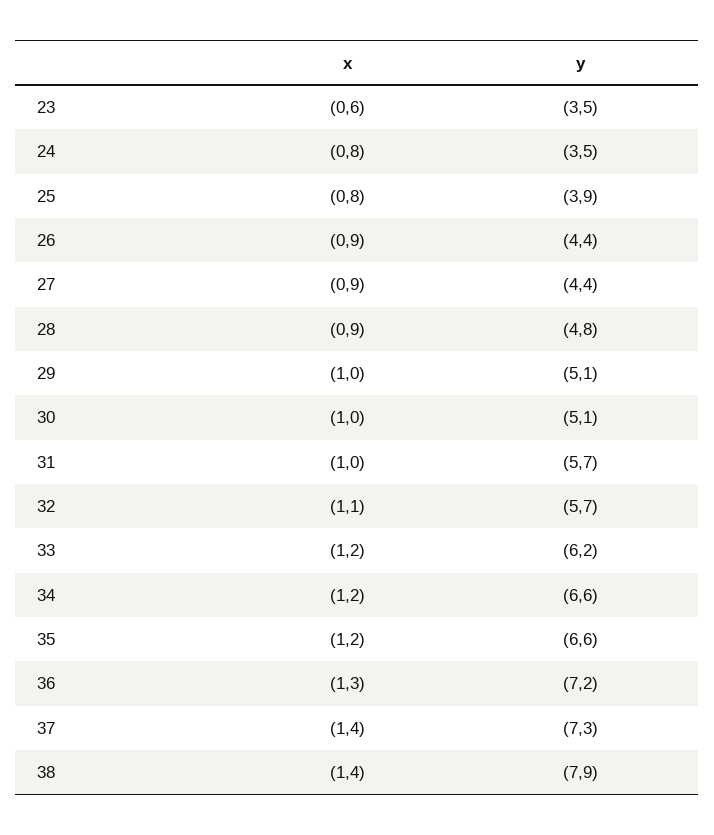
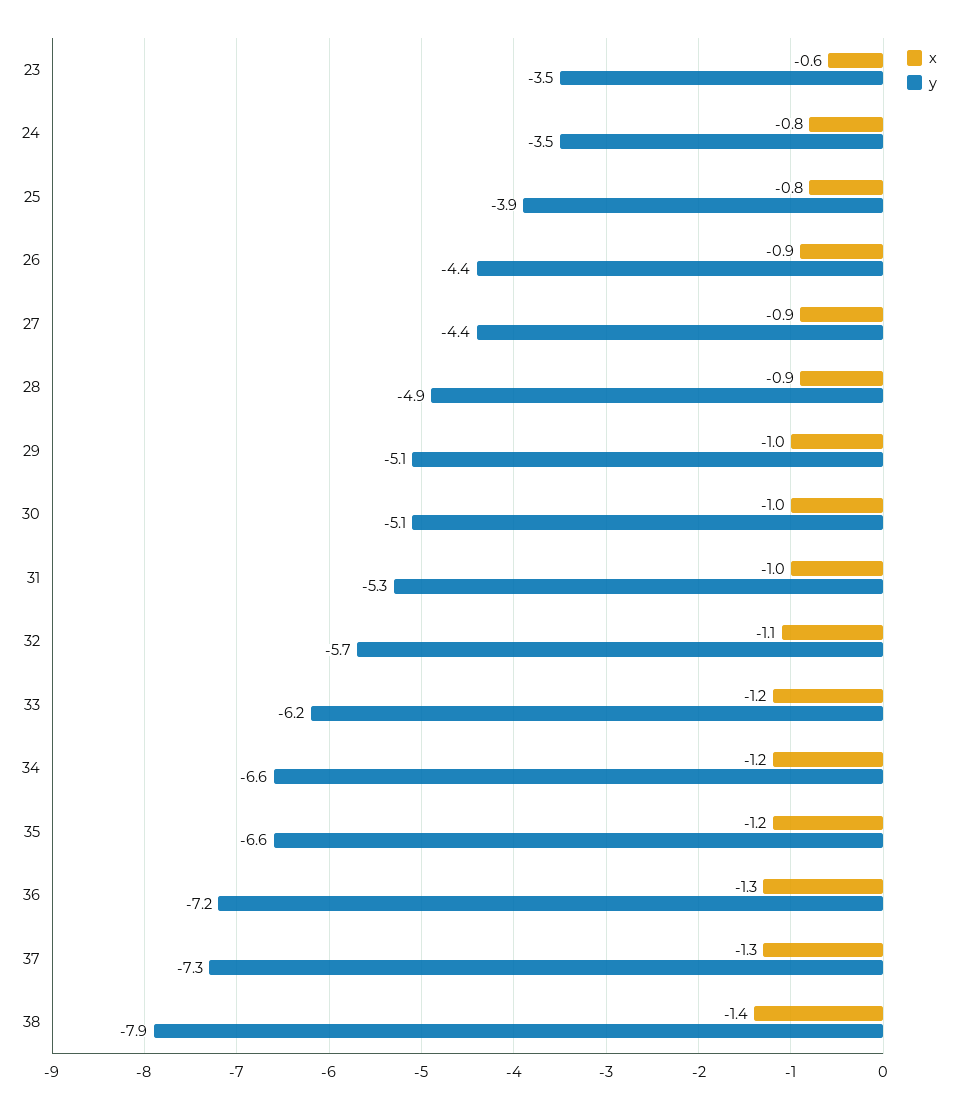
  {
    "x": {
      "23": -0.6,
      "24": -0.8,
      "25": -0.8,
      "26": -0.9,
      "27": -0.9,
      "28": -0.9,
      "29": -1,
      "30": -1,
      "31": -1,
      "32": -1.1,
      "33": -1.2,
      "34": -1.2,
      "35": -1.2,
      "36": -1.3,
-     "37": -1.4,
+     "37": -1.3,
      "38": -1.4
    },
    "y": {
      "23": -3.5,
      "24": -3.5,
      "25": -3.9,
      "26": -4.4,
      "27": -4.4,
-     "28": -4.8,
+     "28": -4.9,
      "29": -5.1,
      "30": -5.1,
-     "31": -5.7,
+     "31": -5.3,
      "32": -5.7,
      "33": -6.2,
      "34": -6.6,
      "35": -6.6,
      "36": -7.2,
      "37": -7.3,
      "38": -7.9
    }
  }

